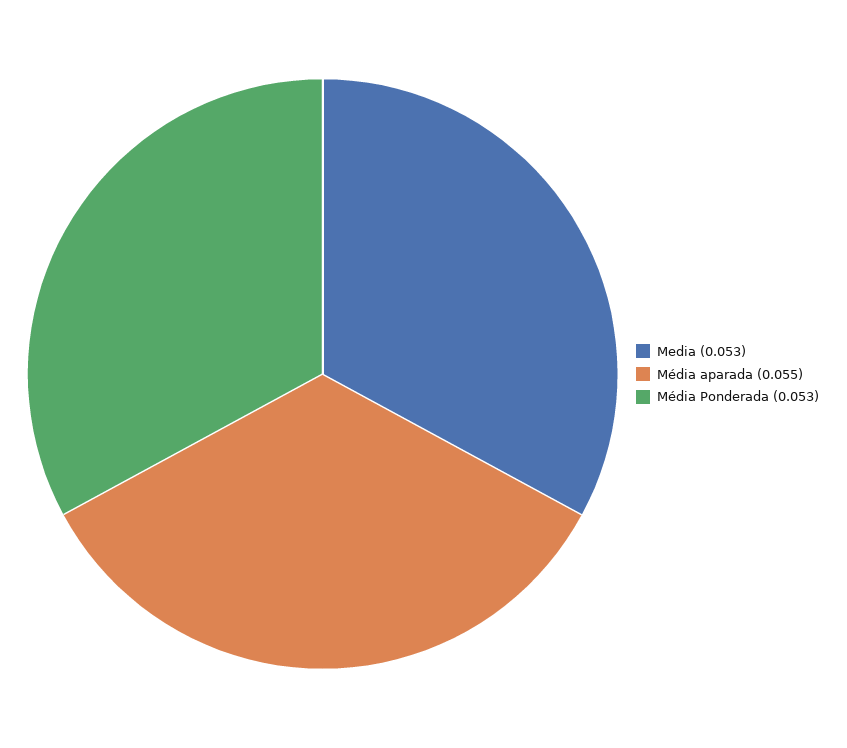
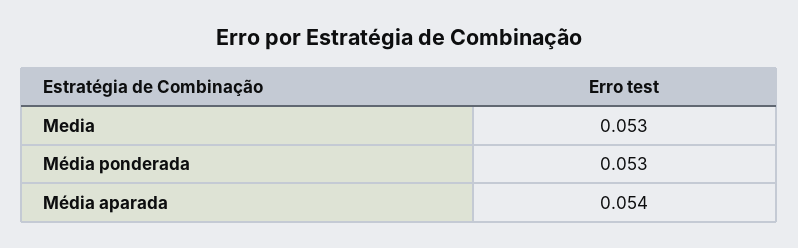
  {
    "Media": 0.053,
-   "Média aparada": 0.055,
+   "Média aparada": 0.054,
    "Média Ponderada": 0.053
  }

